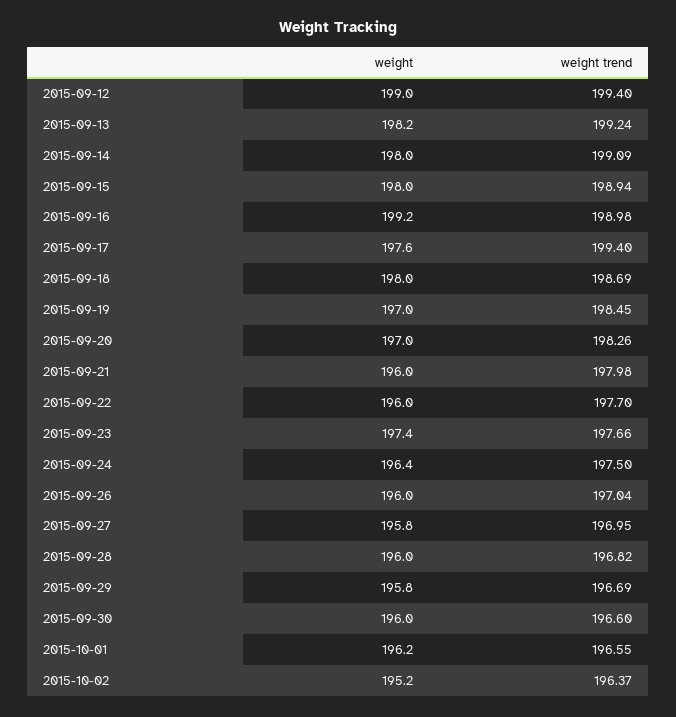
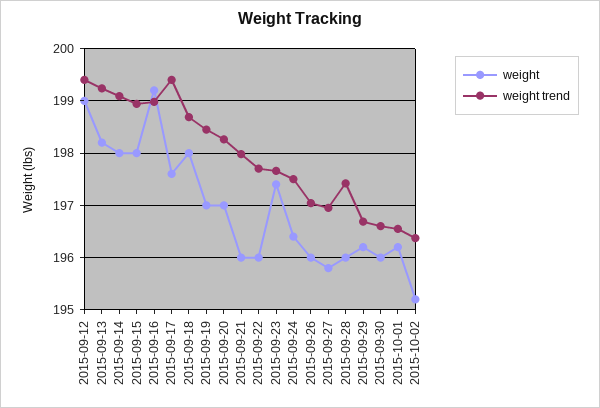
  {
    "weight": {
      "2015-09-12": 199,
      "2015-09-13": 198.2,
      "2015-09-14": 198,
      "2015-09-15": 198,
      "2015-09-16": 199.2,
      "2015-09-17": 197.6,
      "2015-09-18": 198,
      "2015-09-19": 197,
      "2015-09-20": 197,
      "2015-09-21": 196,
      "2015-09-22": 196,
      "2015-09-23": 197.4,
      "2015-09-24": 196.4,
      "2015-09-26": 196,
      "2015-09-27": 195.8,
      "2015-09-28": 196,
-     "2015-09-29": 195.8,
+     "2015-09-29": 196.2,
      "2015-09-30": 196,
      "2015-10-01": 196.2,
      "2015-10-02": 195.2
    },
    "weight trend": {
      "2015-09-12": 199.4,
      "2015-09-13": 199.24,
      "2015-09-14": 199.09,
      "2015-09-15": 198.94,
      "2015-09-16": 198.98,
      "2015-09-17": 199.4,
      "2015-09-18": 198.69,
      "2015-09-19": 198.45,
      "2015-09-20": 198.26,
      "2015-09-21": 197.98,
      "2015-09-22": 197.7,
      "2015-09-23": 197.66,
      "2015-09-24": 197.5,
      "2015-09-26": 197.04,
      "2015-09-27": 196.95,
-     "2015-09-28": 196.82,
+     "2015-09-28": 197.4,
      "2015-09-29": 196.69,
      "2015-09-30": 196.6,
      "2015-10-01": 196.55,
      "2015-10-02": 196.37
    }
  }

